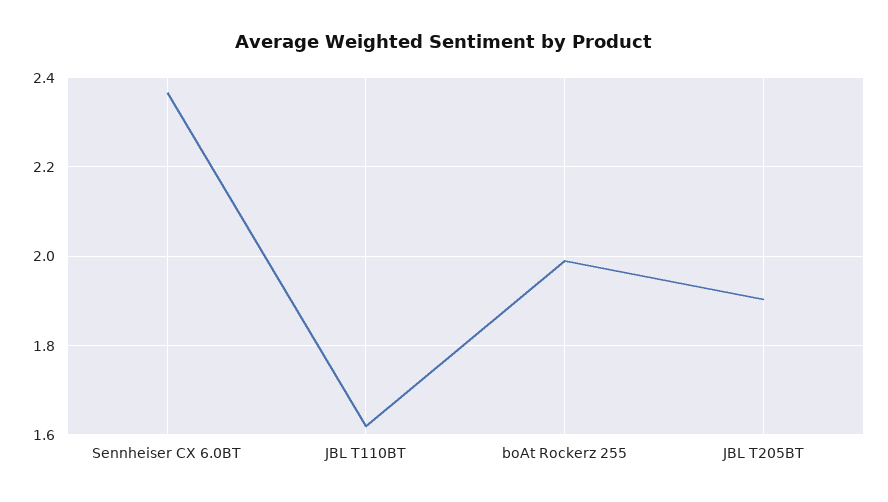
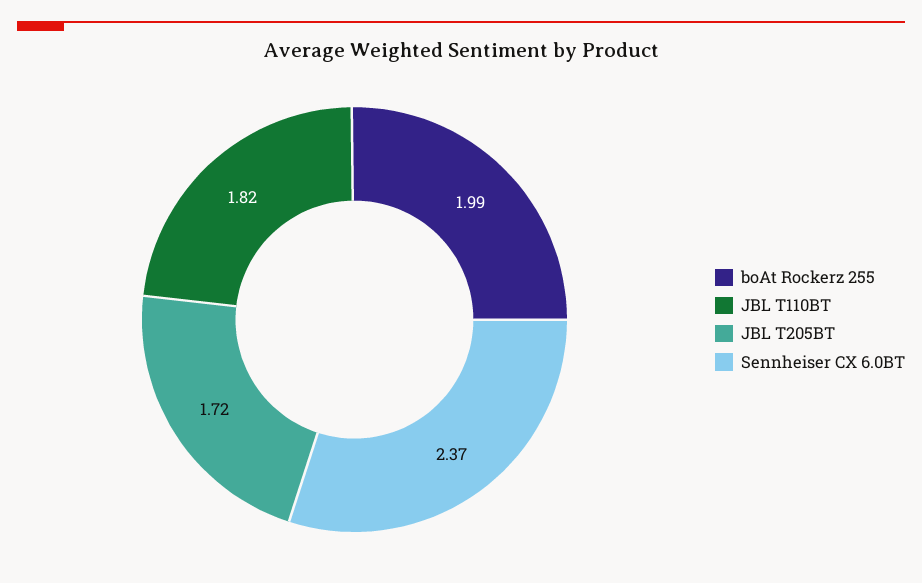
  {
    "Sennheiser CX 6.0BT": 2.37,
-   "JBL T110BT": 1.62,
+   "JBL T110BT": 1.82,
    "boAt Rockerz 255": 1.99,
-   "JBL T205BT": 1.9
+   "JBL T205BT": 1.72
  }

